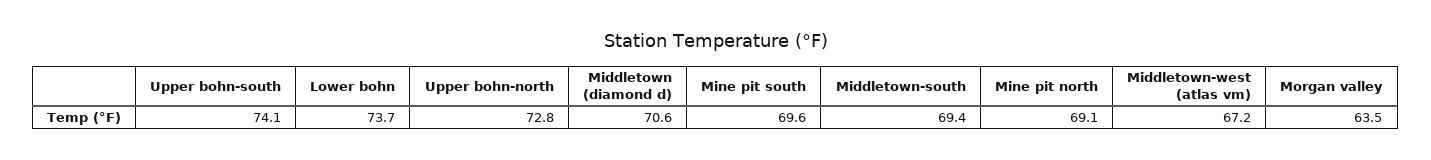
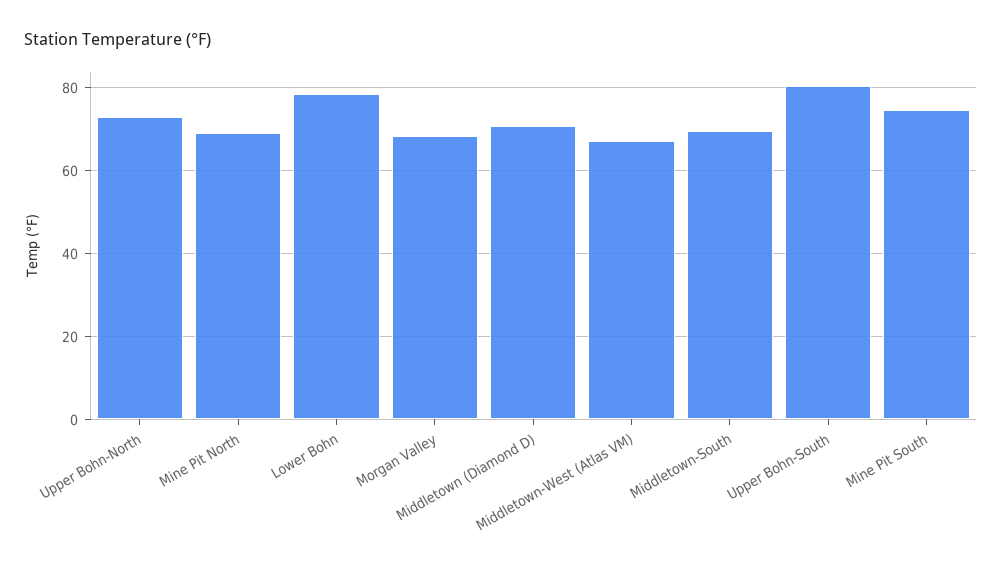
  {
-   "Upper bohn-south": 74.1,
+   "Upper bohn-south": 80,
-   "Lower bohn": 73.7,
+   "Lower bohn": 78,
    "Upper bohn-north": 72.8,
    "Middletown (diamond d)": 70.6,
-   "Mine pit south": 69.6,
+   "Mine pit south": 74,
    "Middletown-south": 69.4,
    "Mine pit north": 69.1,
    "Middletown-west (atlas vm)": 67.2,
-   "Morgan valley": 63.5
+   "Morgan valley": 68
  }

